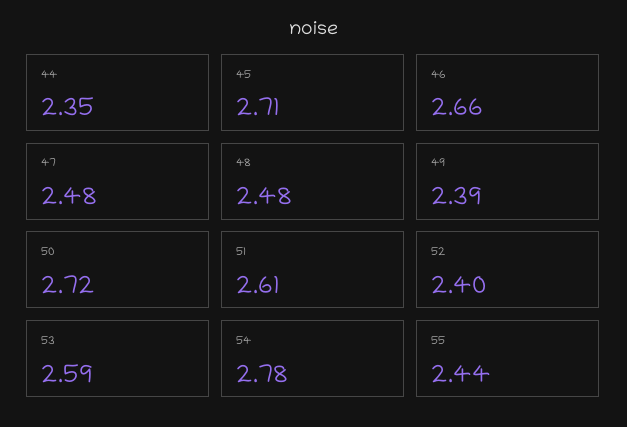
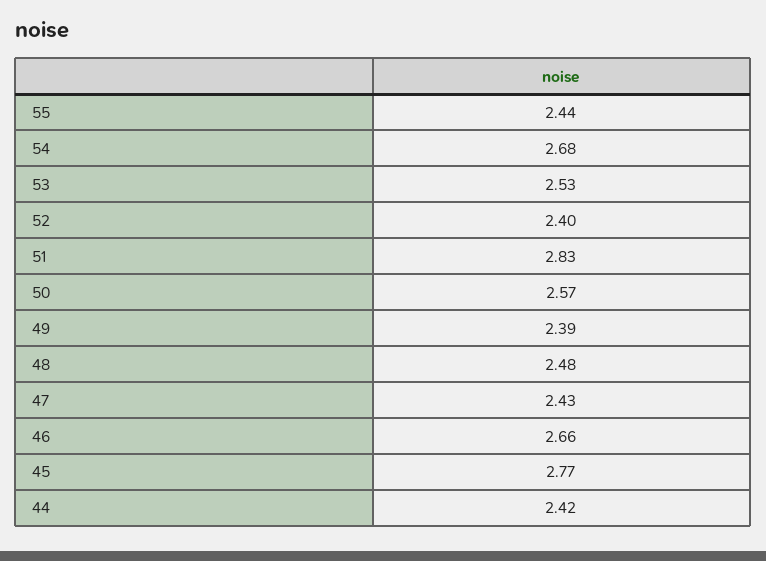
  {
-   "44": 2.35,
+   "44": 2.42,
-   "45": 2.71,
+   "45": 2.77,
    "46": 2.66,
-   "47": 2.48,
+   "47": 2.43,
    "48": 2.48,
    "49": 2.39,
-   "50": 2.72,
+   "50": 2.57,
-   "51": 2.61,
+   "51": 2.83,
    "52": 2.4,
-   "53": 2.59,
+   "53": 2.53,
-   "54": 2.78,
+   "54": 2.68,
    "55": 2.44
  }

